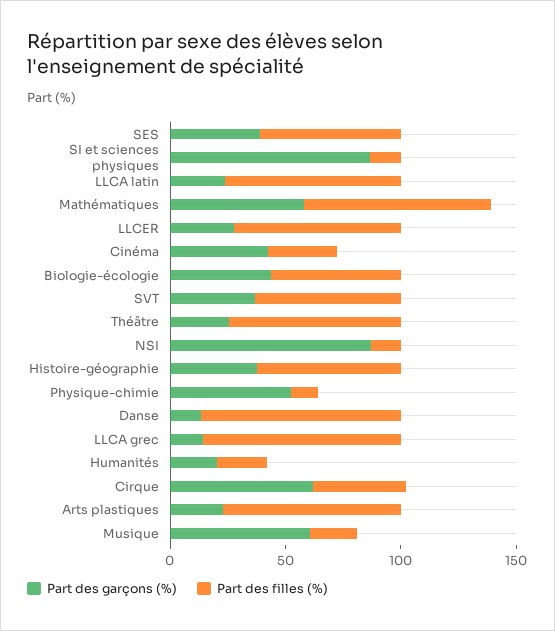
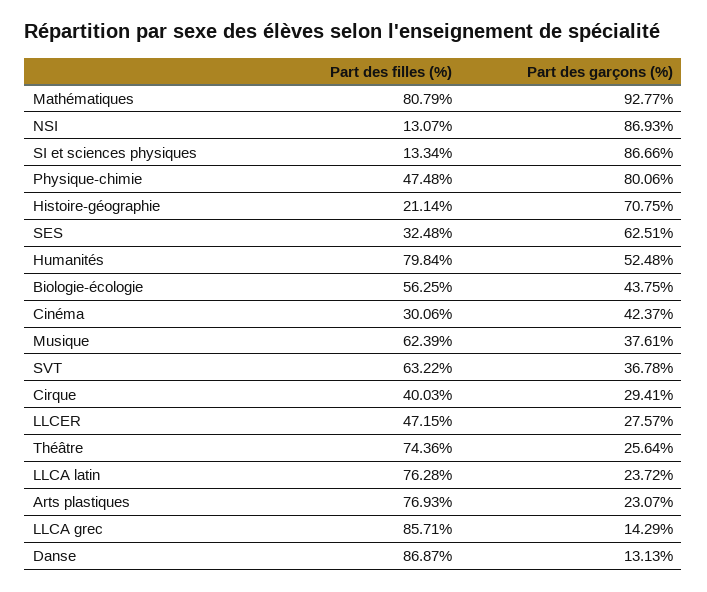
  {
    "Part des garçons (%)": {
-     "SES": 40,
+     "SES": 62.51,
      "SI et sciences physiques": 86.66,
      "LLCA latin": 23.72,
-     "Mathématiques": 60,
+     "Mathématiques": 92.77,
      "LLCER": 27.57,
      "Cinéma": 42.37,
      "Biologie-écologie": 43.75,
      "SVT": 36.78,
      "Théâtre": 25.64,
      "NSI": 86.93,
-     "Histoire-géographie": 40,
+     "Histoire-géographie": 70.75,
-     "Physique-chimie": 50,
+     "Physique-chimie": 80.06,
      "Danse": 13.13,
      "LLCA grec": 14.29,
-     "Humanités": 20,
+     "Humanités": 52.48,
-     "Cirque": 60,
+     "Cirque": 29.41,
      "Arts plastiques": 23.07,
-     "Musique": 60
+     "Musique": 37.61
    },
    "Part des filles (%)": {
-     "SES": 60,
+     "SES": 32.48,
      "SI et sciences physiques": 13.34,
      "LLCA latin": 76.28,
      "Mathématiques": 80.79,
-     "LLCER": 70,
+     "LLCER": 47.15,
      "Cinéma": 30.06,
      "Biologie-écologie": 56.25,
      "SVT": 63.22,
      "Théâtre": 74.36,
      "NSI": 13.07,
-     "Histoire-géographie": 60,
+     "Histoire-géographie": 21.14,
-     "Physique-chimie": 10,
+     "Physique-chimie": 47.48,
      "Danse": 86.87,
      "LLCA grec": 85.71,
-     "Humanités": 20,
+     "Humanités": 79.84,
      "Cirque": 40.03,
      "Arts plastiques": 76.93,
-     "Musique": 20
+     "Musique": 62.39
    }
  }

